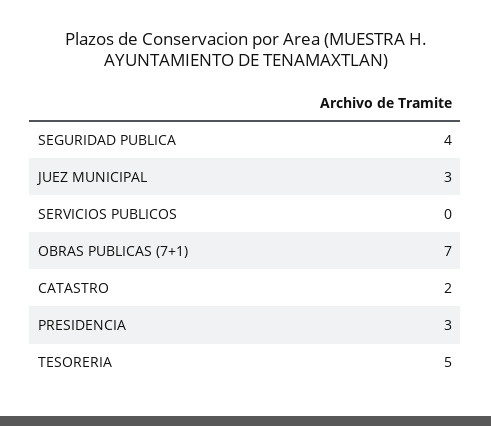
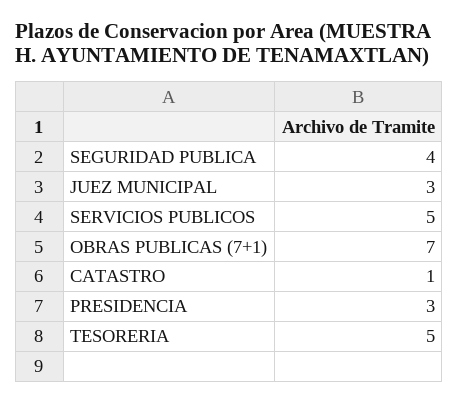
  {
    "SEGURIDAD PUBLICA": 4,
    "JUEZ MUNICIPAL": 3,
-   "SERVICIOS PUBLICOS": 0,
+   "SERVICIOS PUBLICOS": 5,
    "OBRAS PUBLICAS (7+1)": 7,
-   "CATASTRO": 2,
+   "CATASTRO": 1,
    "PRESIDENCIA": 3,
    "TESORERIA": 5
  }

